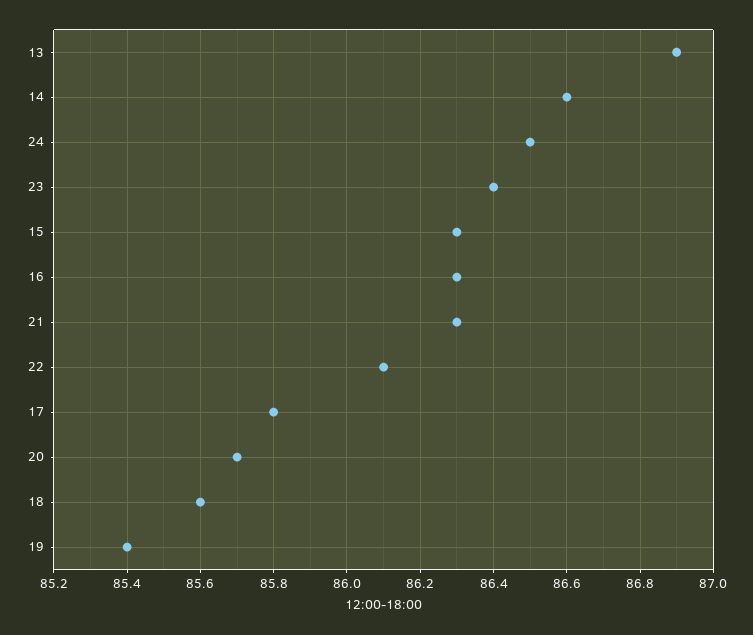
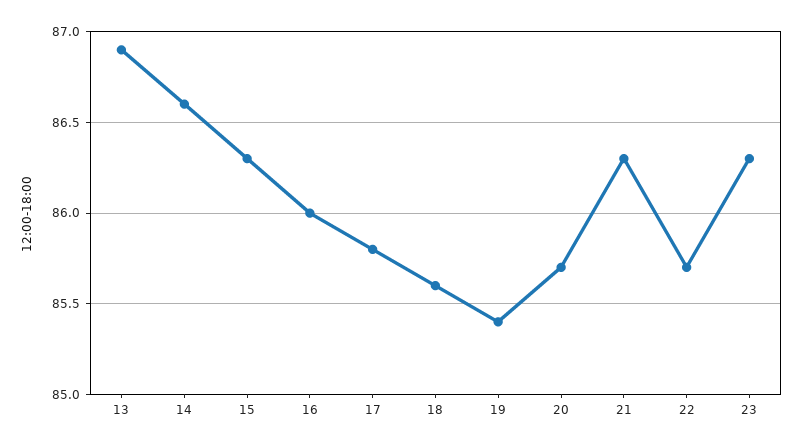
  {
    "13": 86.9,
    "14": 86.6,
-   "24": 86.5,
-   "23": 86.4,
+   "23": 86.3,
    "15": 86.3,
-   "16": 86.3,
+   "16": 86,
    "21": 86.3,
-   "22": 86.1,
+   "22": 85.7,
    "17": 85.8,
    "20": 85.7,
    "18": 85.6,
    "19": 85.4
  }

